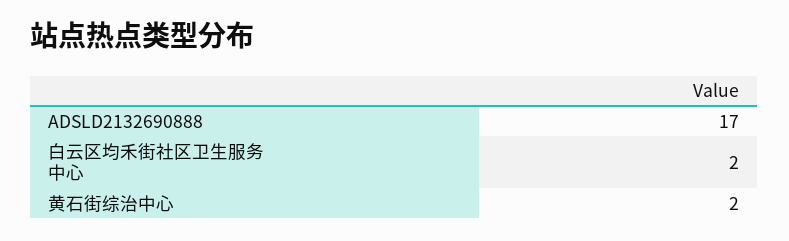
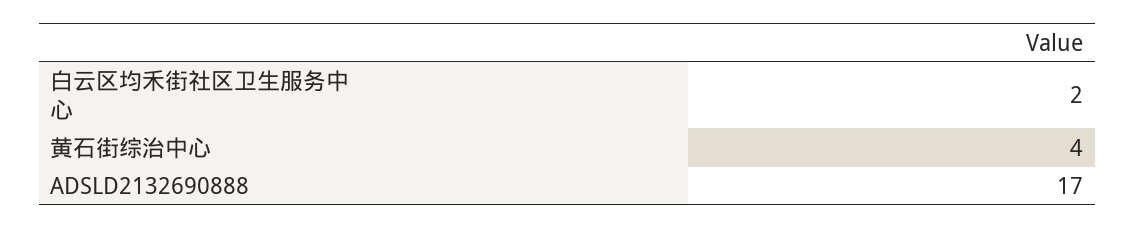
  {
    "ADSLD2132690888": 17,
    "白云区均禾街社区卫生服务中心": 2,
-   "黄石街综治中心": 2
+   "黄石街综治中心": 4
  }

